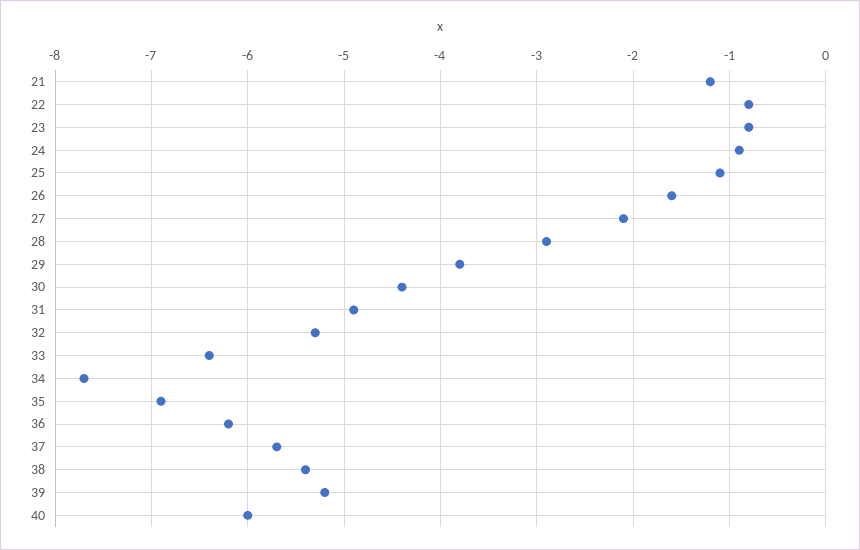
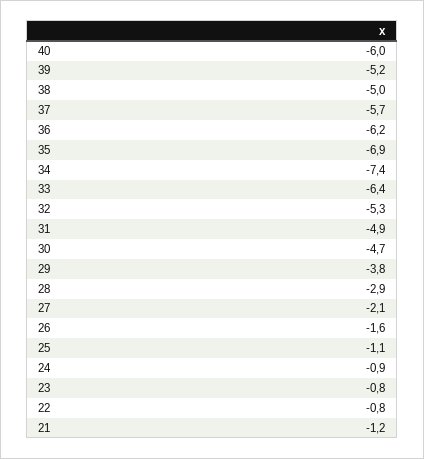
  {
    "21": -1.2,
    "22": -0.8,
    "23": -0.8,
    "24": -0.9,
    "25": -1.1,
    "26": -1.6,
    "27": -2.1,
    "28": -2.9,
    "29": -3.8,
-   "30": -4.4,
+   "30": -4.7,
    "31": -4.9,
    "32": -5.3,
    "33": -6.4,
-   "34": -7.7,
+   "34": -7.4,
    "35": -6.9,
    "36": -6.2,
    "37": -5.7,
-   "38": -5.4,
+   "38": -5,
    "39": -5.2,
    "40": -6
  }

